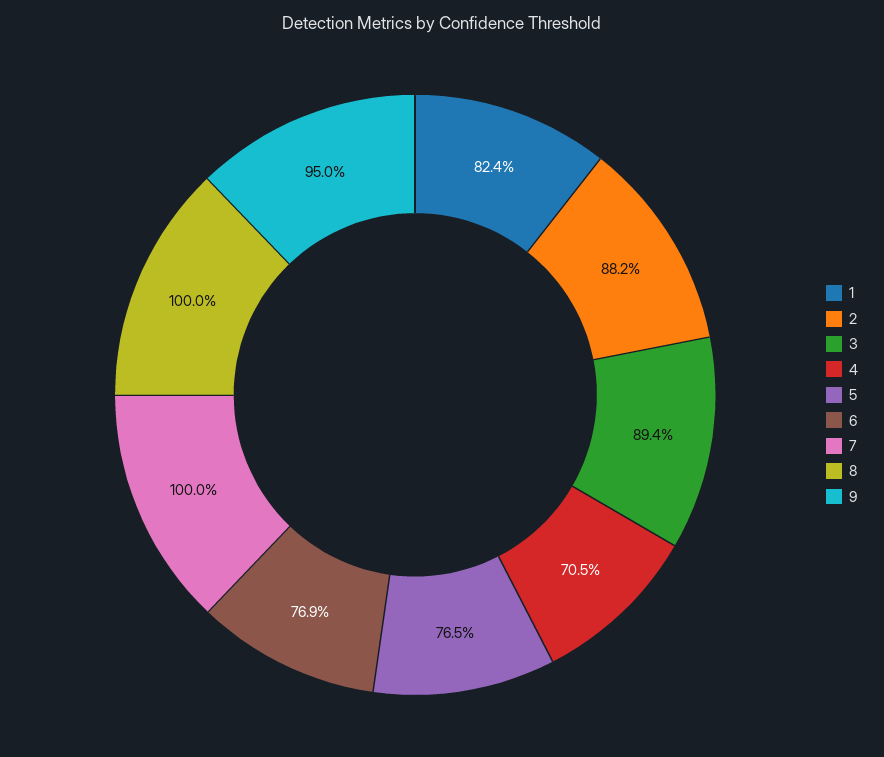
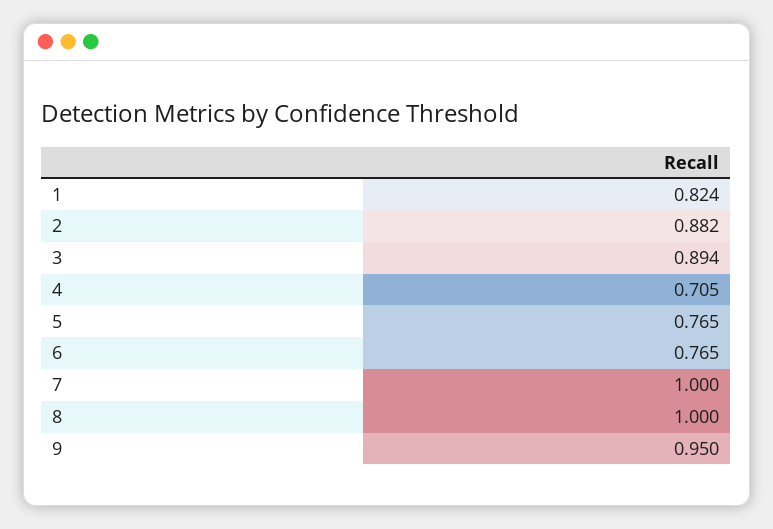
  {
    "1": 0.824,
    "2": 0.882,
    "3": 0.894,
    "4": 0.705,
    "5": 0.765,
-   "6": 0.769,
+   "6": 0.765,
    "7": 1,
    "8": 1,
    "9": 0.95
  }

